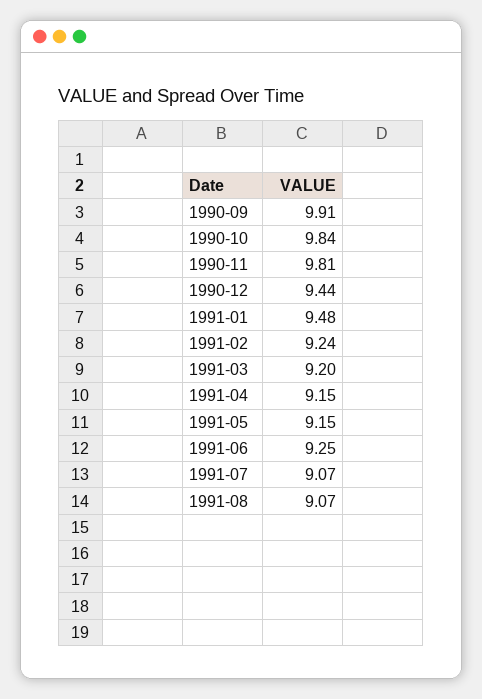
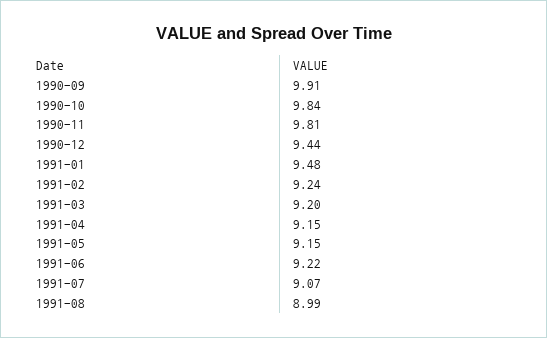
  {
    "1990-09": 9.91,
    "1990-10": 9.84,
    "1990-11": 9.81,
    "1990-12": 9.44,
    "1991-01": 9.48,
    "1991-02": 9.24,
    "1991-03": 9.2,
    "1991-04": 9.15,
    "1991-05": 9.15,
-   "1991-06": 9.25,
+   "1991-06": 9.22,
    "1991-07": 9.07,
-   "1991-08": 9.07
+   "1991-08": 8.99
  }

